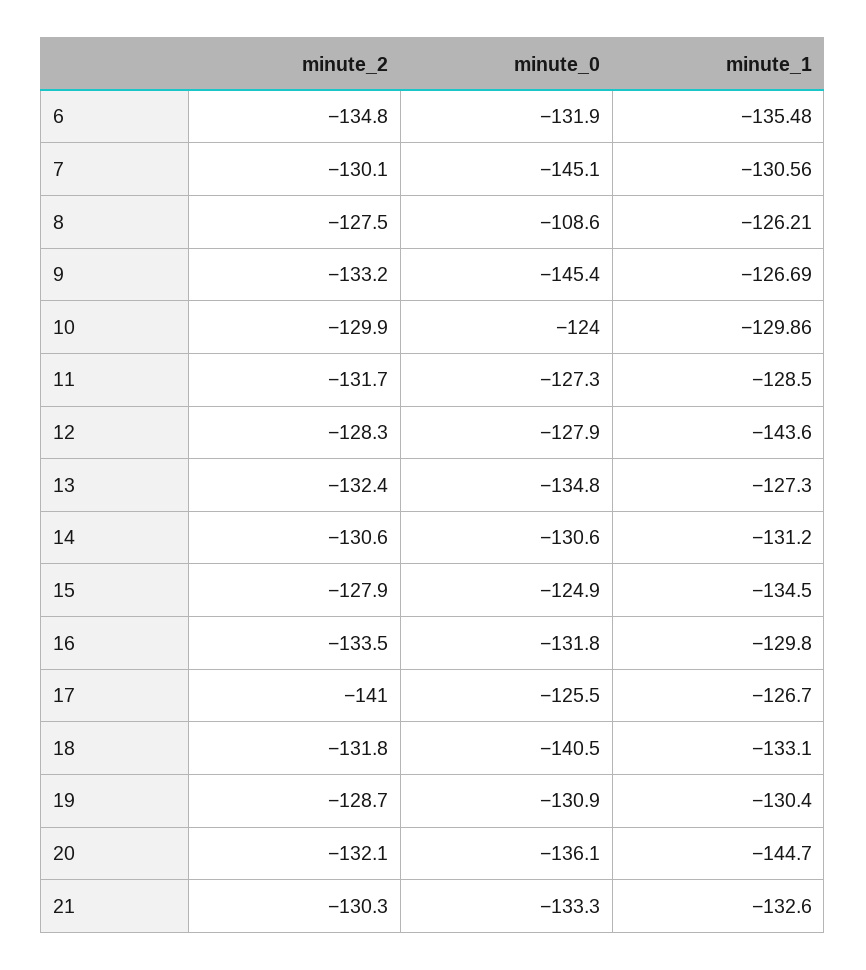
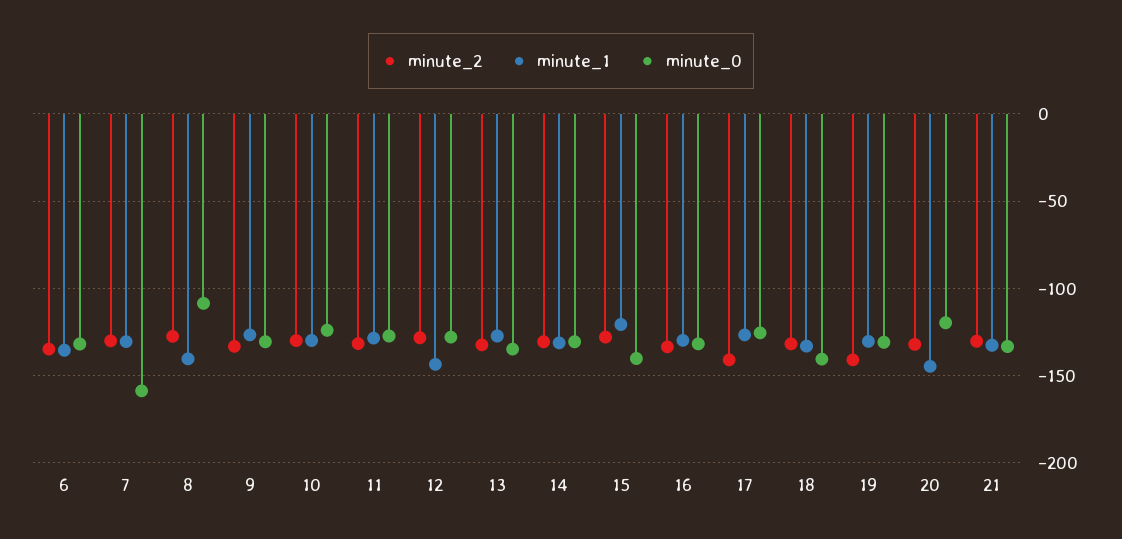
  {
    "minute_2": {
      "6": -134.8,
      "7": -130.1,
      "8": -127.5,
      "9": -133.2,
      "10": -129.9,
      "11": -131.7,
      "12": -128.3,
      "13": -132.4,
      "14": -130.6,
      "15": -127.9,
      "16": -133.5,
      "17": -141,
      "18": -131.8,
-     "19": -128.7,
+     "19": -140,
      "20": -132.1,
      "21": -130.3
    },
    "minute_0": {
      "6": -131.9,
-     "7": -145.1,
+     "7": -160,
      "8": -108.6,
-     "9": -145.4,
+     "9": -130,
      "10": -124,
      "11": -127.3,
      "12": -127.9,
      "13": -134.8,
      "14": -130.6,
-     "15": -124.9,
+     "15": -140,
      "16": -131.8,
      "17": -125.5,
      "18": -140.5,
      "19": -130.9,
-     "20": -136.1,
+     "20": -120,
      "21": -133.3
    },
    "minute_1": {
      "6": -135.48,
      "7": -130.56,
-     "8": -126.21,
+     "8": -140,
      "9": -126.69,
      "10": -129.86,
      "11": -128.5,
      "12": -143.6,
      "13": -127.3,
      "14": -131.2,
-     "15": -134.5,
+     "15": -120,
      "16": -129.8,
      "17": -126.7,
      "18": -133.1,
      "19": -130.4,
      "20": -144.7,
      "21": -132.6
    }
  }

